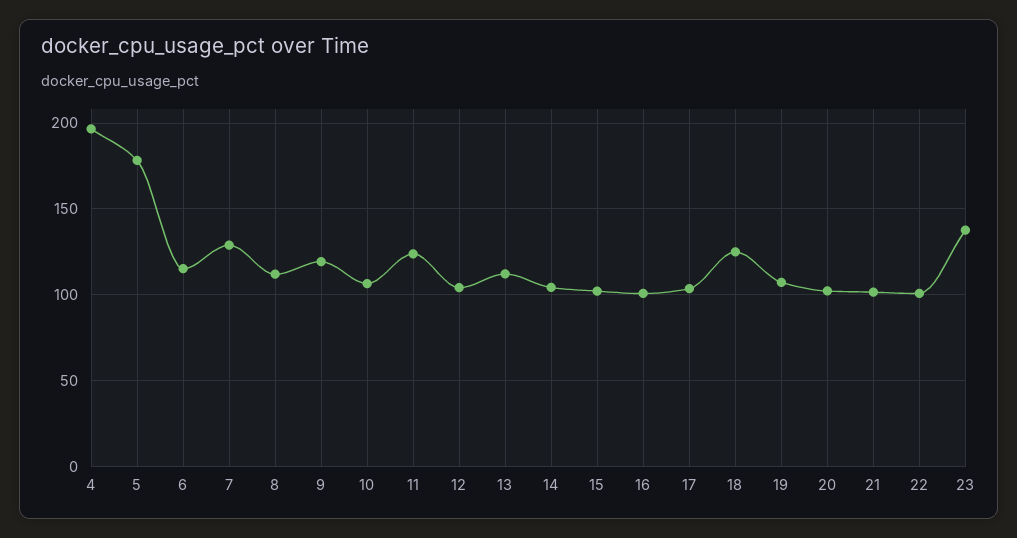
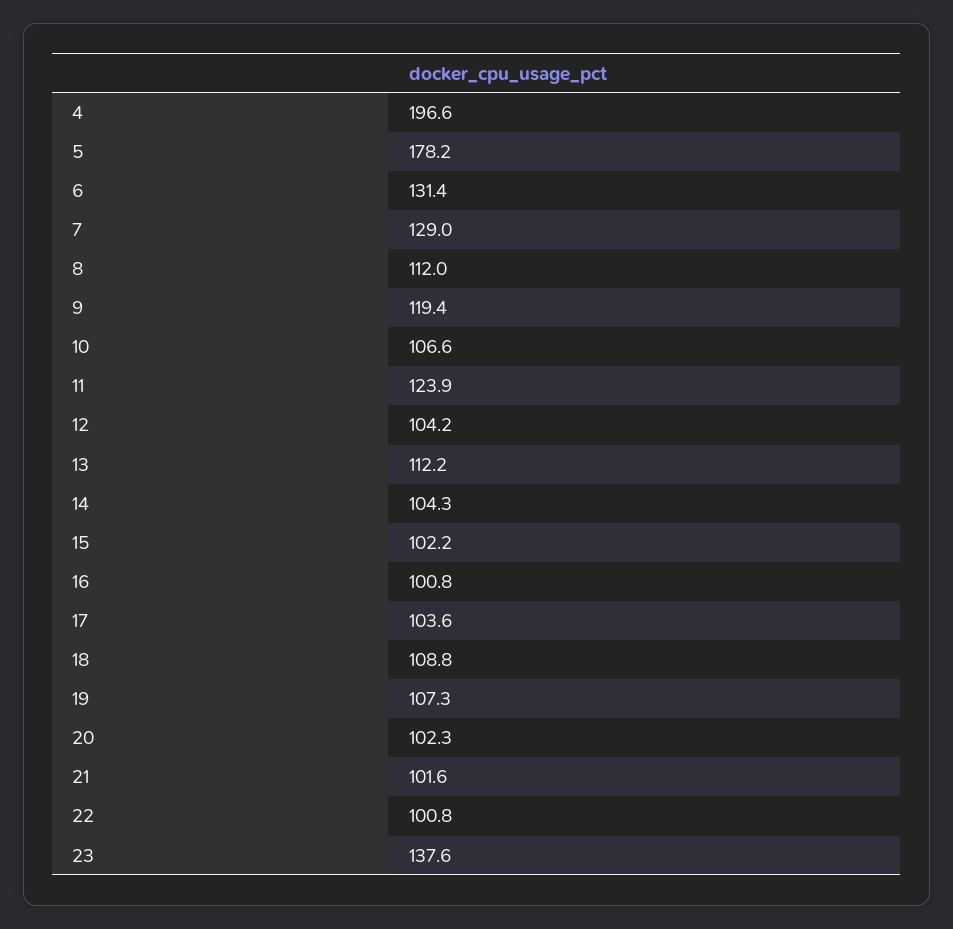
  {
    "4": 196.6,
    "5": 178.2,
-   "6": 115,
+   "6": 131.4,
    "7": 129,
    "8": 112,
    "9": 119.4,
    "10": 106.6,
    "11": 123.9,
    "12": 104.2,
    "13": 112.2,
    "14": 104.3,
    "15": 102.2,
    "16": 100.8,
    "17": 103.6,
-   "18": 125,
+   "18": 108.8,
    "19": 107.3,
    "20": 102.3,
    "21": 101.6,
    "22": 100.8,
    "23": 137.6
  }

